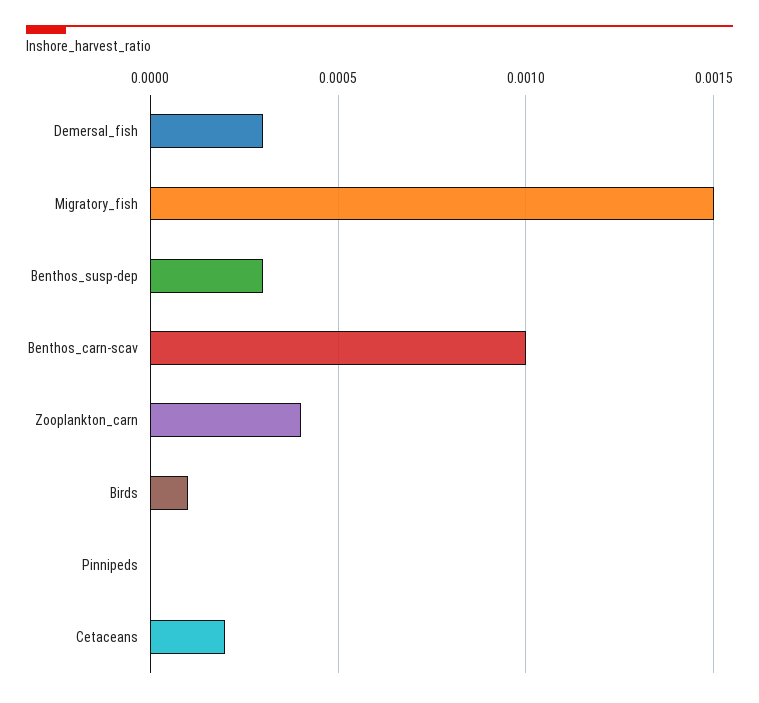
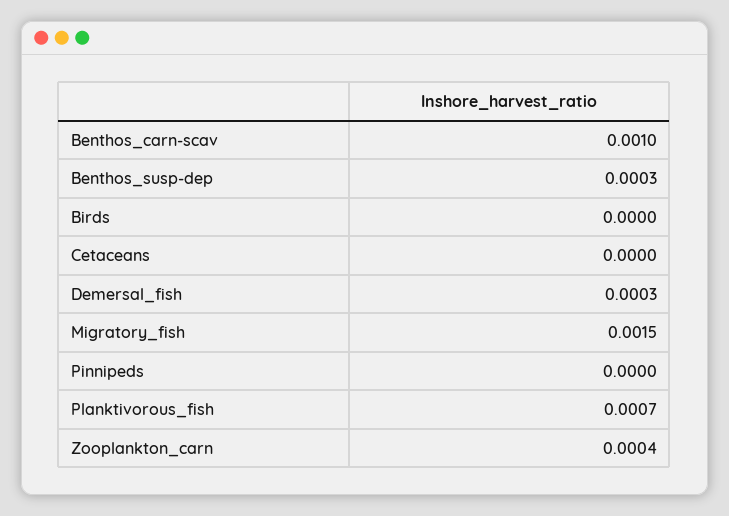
  {
    "Demersal_fish": 0.0003,
    "Migratory_fish": 0.0015,
    "Benthos_susp-dep": 0.0003,
    "Benthos_carn-scav": 0.001,
    "Zooplankton_carn": 0.0004,
-   "Birds": 0.0001,
+   "Birds": 0,
    "Pinnipeds": 0,
-   "Cetaceans": 0.0002
+   "Cetaceans": 0,
+   "Planktivorous_fish": 0.0007
  }

